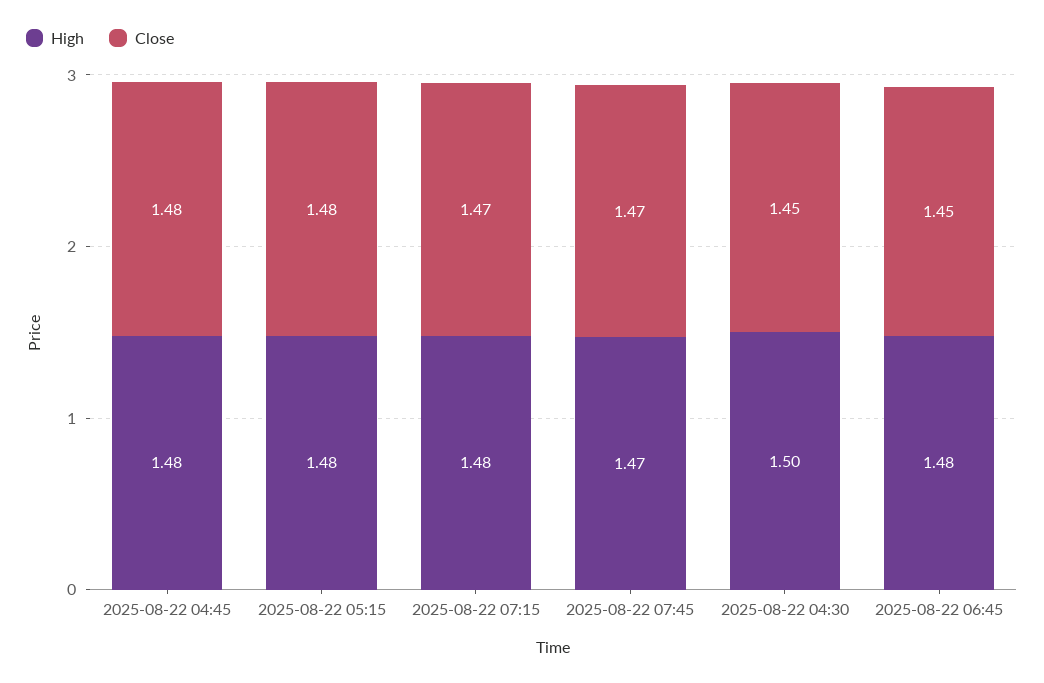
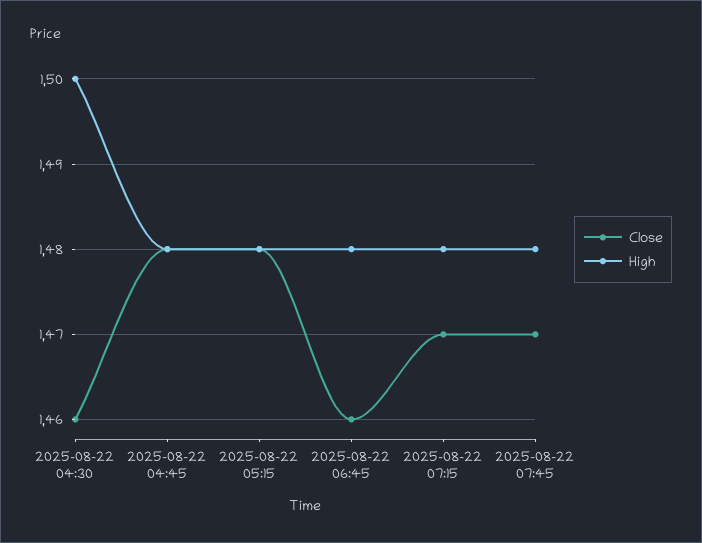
  {
    "High": {
      "2025-08-22 04:45": 1.48,
      "2025-08-22 05:15": 1.48,
      "2025-08-22 07:15": 1.48,
-     "2025-08-22 07:45": 1.47,
+     "2025-08-22 07:45": 1.48,
      "2025-08-22 04:30": 1.5,
      "2025-08-22 06:45": 1.48
    },
    "Close": {
      "2025-08-22 04:45": 1.48,
      "2025-08-22 05:15": 1.48,
      "2025-08-22 07:15": 1.47,
      "2025-08-22 07:45": 1.47,
-     "2025-08-22 04:30": 1.45,
+     "2025-08-22 04:30": 1.46,
-     "2025-08-22 06:45": 1.45
+     "2025-08-22 06:45": 1.46
    }
  }

